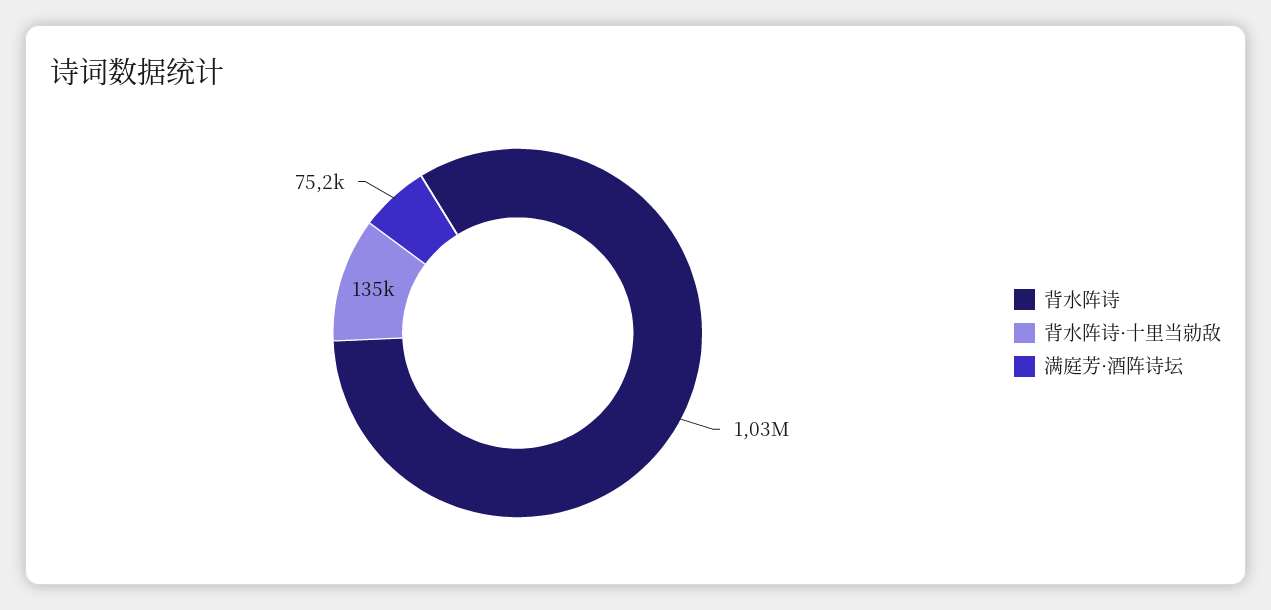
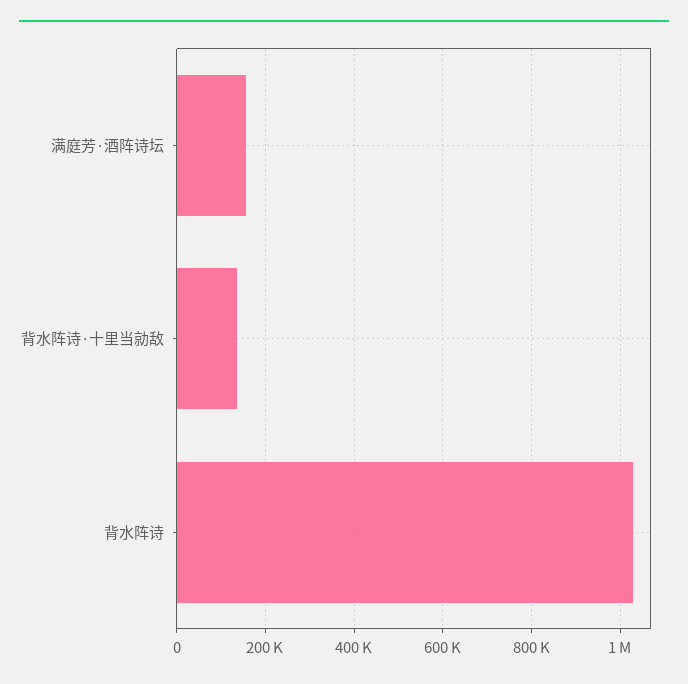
  {
    "背水阵诗": 1030000,
    "背水阵诗·十里当勍敌": 135000,
-   "满庭芳·酒阵诗坛": 75200
+   "满庭芳·酒阵诗坛": 160000
  }

